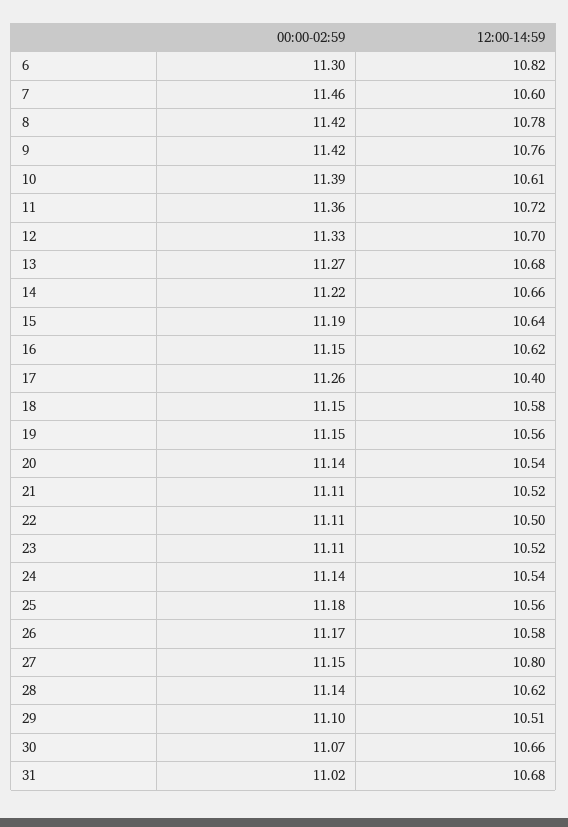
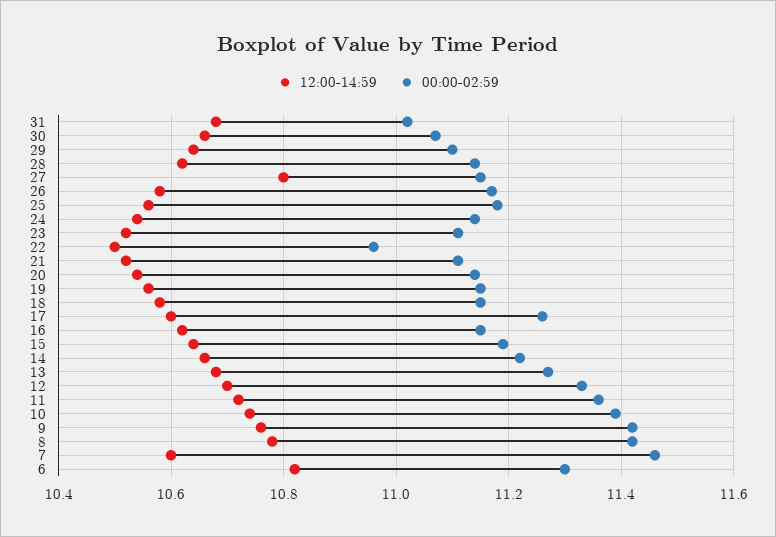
  {
    "00:00-02:59": {
      "6": 11.3,
      "7": 11.46,
      "8": 11.42,
      "9": 11.42,
      "10": 11.39,
      "11": 11.36,
      "12": 11.33,
      "13": 11.27,
      "14": 11.22,
      "15": 11.19,
      "16": 11.15,
      "17": 11.26,
      "18": 11.15,
      "19": 11.15,
      "20": 11.14,
      "21": 11.11,
-     "22": 11.11,
+     "22": 10.95,
      "23": 11.11,
      "24": 11.14,
      "25": 11.18,
      "26": 11.17,
      "27": 11.15,
      "28": 11.14,
      "29": 11.1,
      "30": 11.07,
      "31": 11.02
    },
    "12:00-14:59": {
      "6": 10.82,
      "7": 10.6,
      "8": 10.78,
      "9": 10.76,
-     "10": 10.61,
+     "10": 10.75,
      "11": 10.72,
      "12": 10.7,
      "13": 10.68,
      "14": 10.66,
      "15": 10.64,
      "16": 10.62,
-     "17": 10.4,
+     "17": 10.6,
      "18": 10.58,
      "19": 10.56,
      "20": 10.54,
      "21": 10.52,
      "22": 10.5,
      "23": 10.52,
      "24": 10.54,
      "25": 10.56,
      "26": 10.58,
      "27": 10.8,
      "28": 10.62,
-     "29": 10.51,
+     "29": 10.65,
      "30": 10.66,
      "31": 10.68
    }
  }

